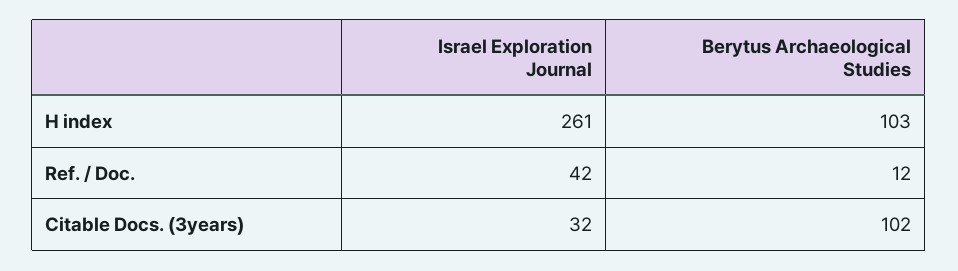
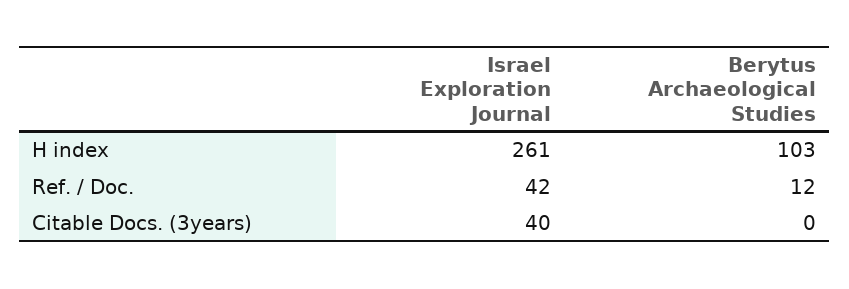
  {
    "Israel Exploration Journal": {
      "H index": 261,
      "Ref. / Doc.": 42,
-     "Citable Docs. (3years)": 32
+     "Citable Docs. (3years)": 40
    },
    "Berytus Archaeological Studies": {
      "H index": 103,
      "Ref. / Doc.": 12,
-     "Citable Docs. (3years)": 102
+     "Citable Docs. (3years)": 0
    }
  }

